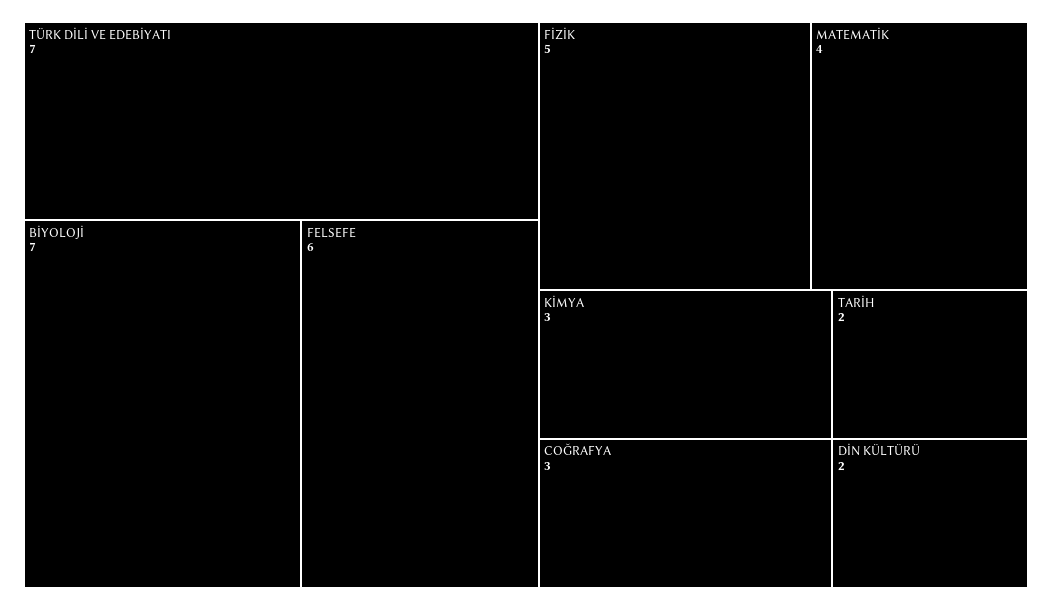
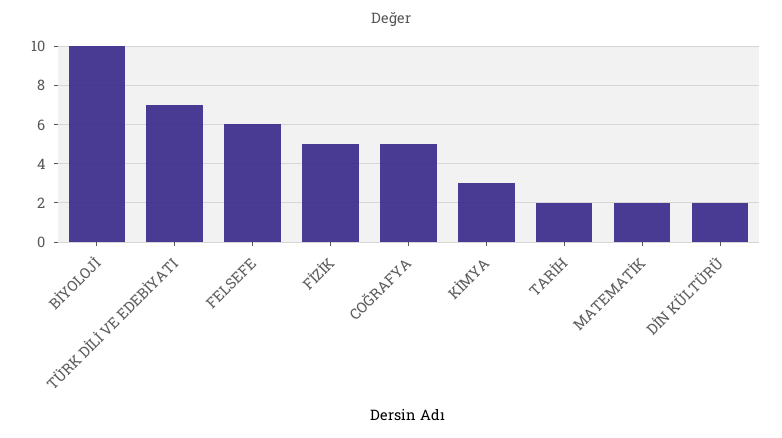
  {
    "TÜRK DİLİ VE EDEBİYATI": 7,
-   "BİYOLOJİ": 7,
+   "BİYOLOJİ": 10,
    "FELSEFE": 6,
    "FİZİK": 5,
-   "MATEMATİK": 4,
+   "MATEMATİK": 2,
    "KİMYA": 3,
-   "COĞRAFYA": 3,
+   "COĞRAFYA": 5,
    "TARİH": 2,
    "DİN KÜLTÜRÜ": 2
  }

